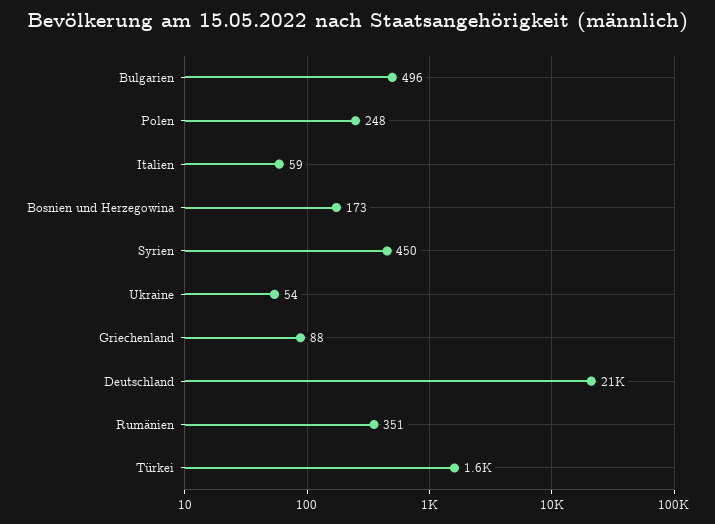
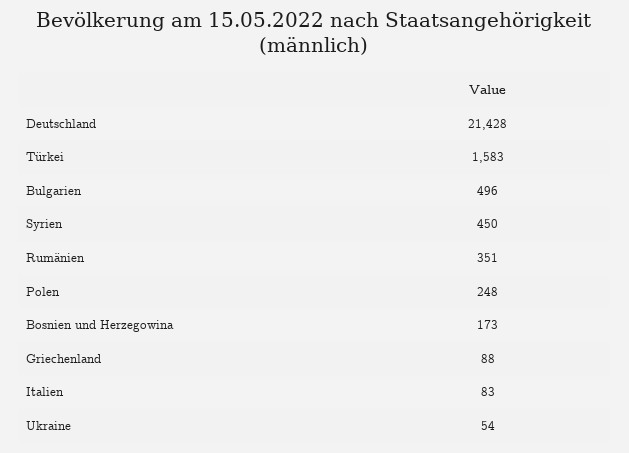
  {
    "Bulgarien": 496,
    "Polen": 248,
-   "Italien": 59,
+   "Italien": 83,
    "Bosnien und Herzegowina": 173,
    "Syrien": 450,
    "Ukraine": 54,
    "Griechenland": 88,
    "Deutschland": 21428,
    "Rumänien": 351,
    "Türkei": 1583
  }

